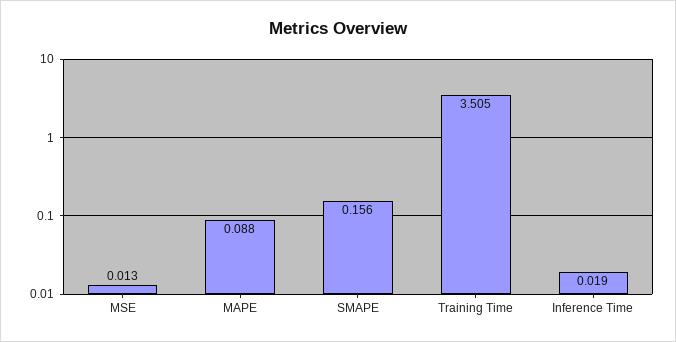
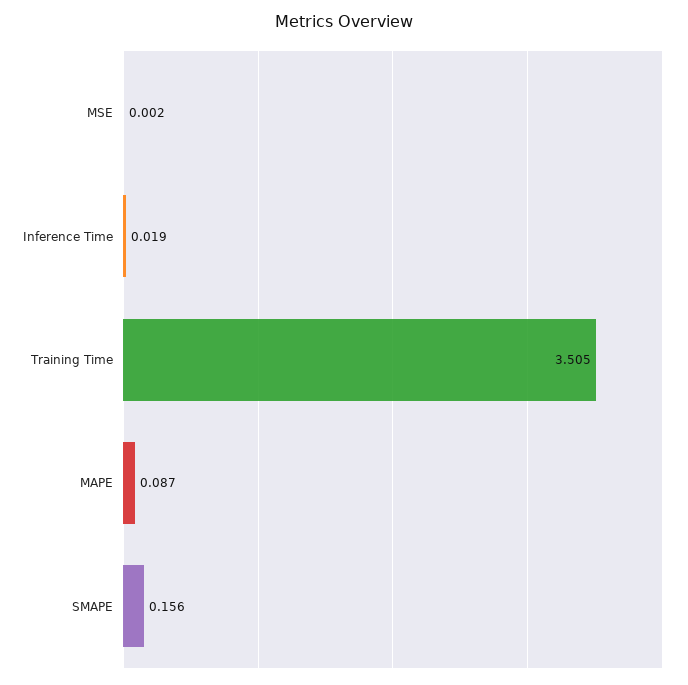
  {
-   "MSE": 0.013,
+   "MSE": 0.002,
-   "MAPE": 0.088,
+   "MAPE": 0.087,
    "SMAPE": 0.156,
    "Training Time": 3.505,
    "Inference Time": 0.019
  }

